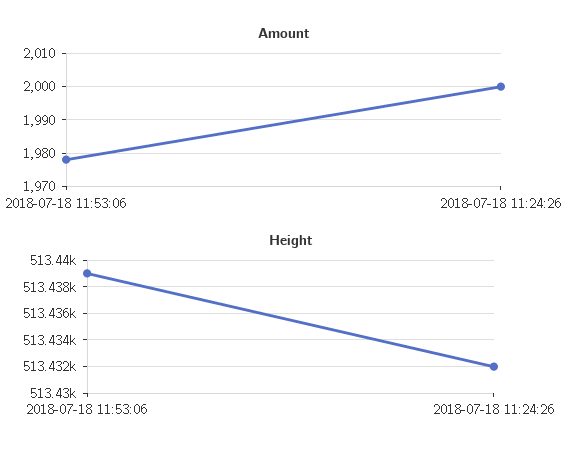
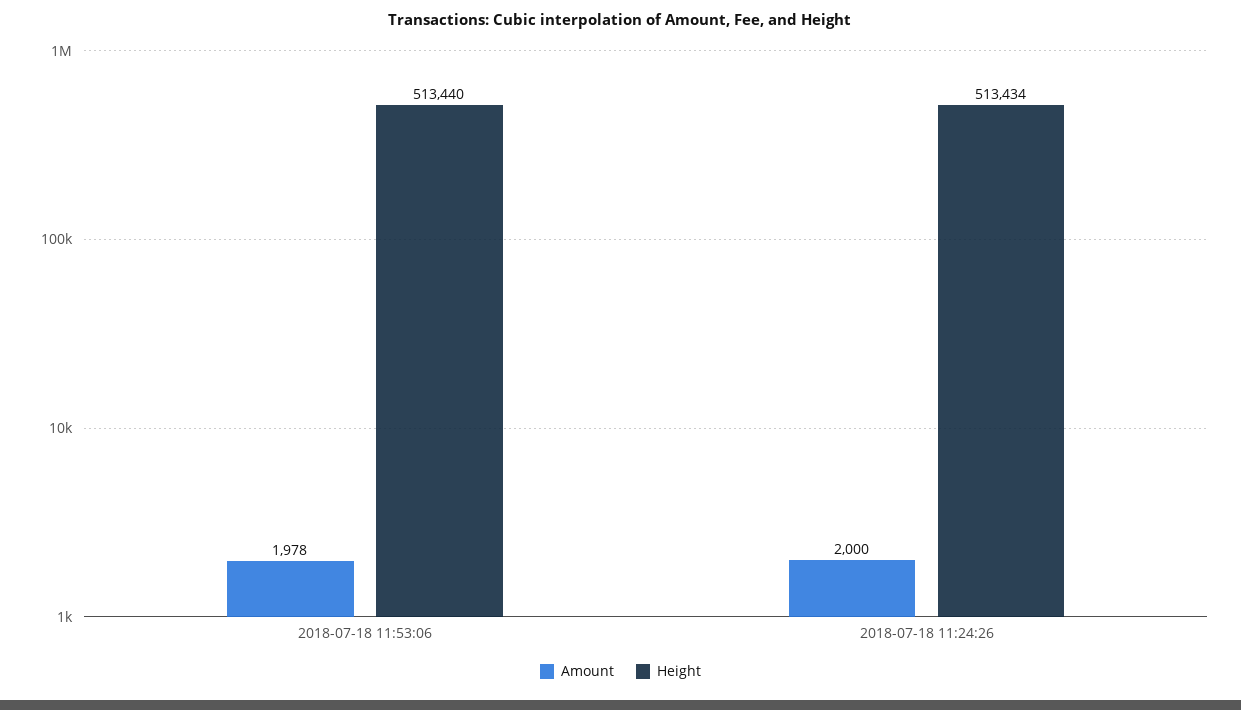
  {
    "Amount": {
      "2018-07-18 11:53:06": 1978,
      "2018-07-18 11:24:26": 2000
    },
    "Height": {
-     "2018-07-18 11:53:06": 513439,
+     "2018-07-18 11:53:06": 513440,
-     "2018-07-18 11:24:26": 513432
+     "2018-07-18 11:24:26": 513434
    }
  }

